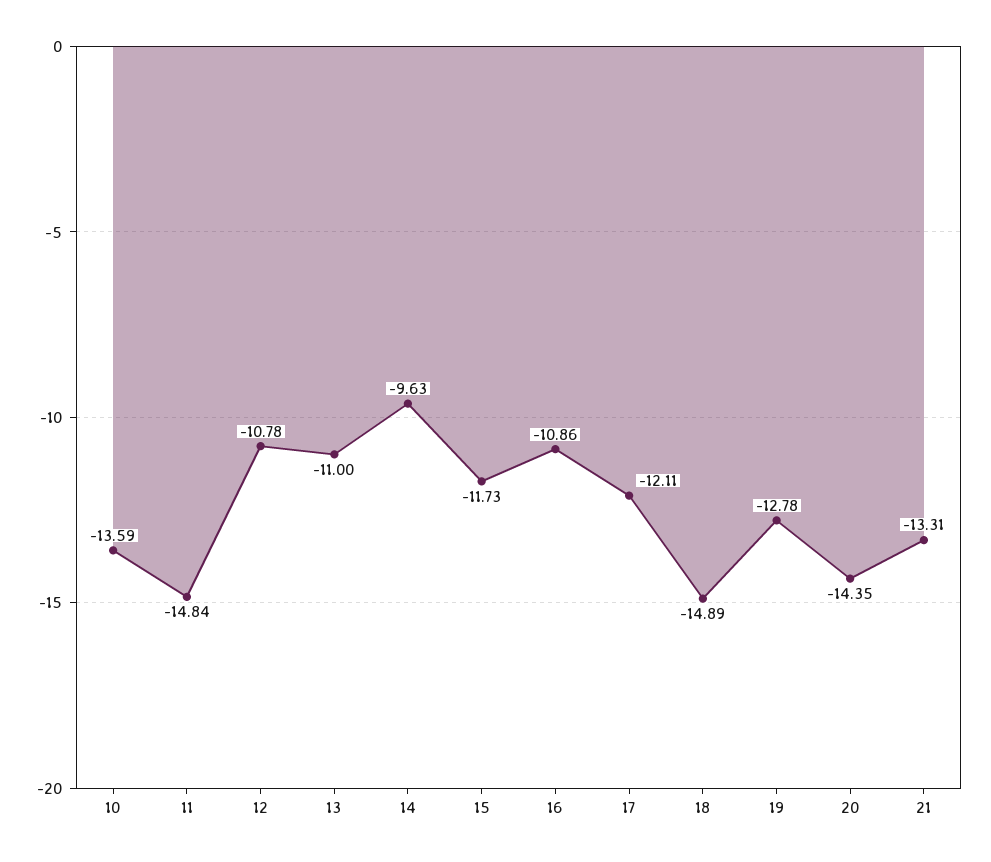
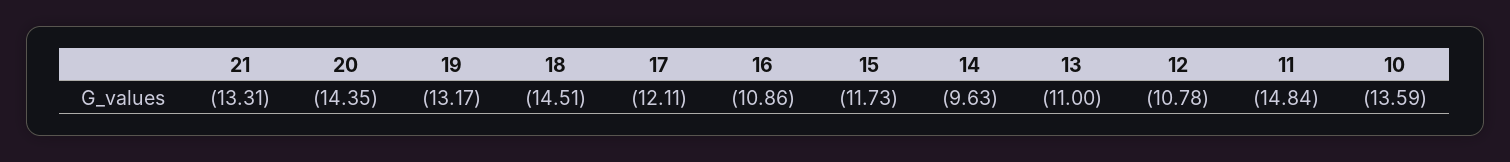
  {
    "10": -13.59,
    "11": -14.84,
    "12": -10.78,
    "13": -11,
    "14": -9.63,
    "15": -11.73,
    "16": -10.86,
    "17": -12.11,
-   "18": -14.89,
+   "18": -14.51,
-   "19": -12.78,
+   "19": -13.17,
    "20": -14.35,
    "21": -13.31
  }

